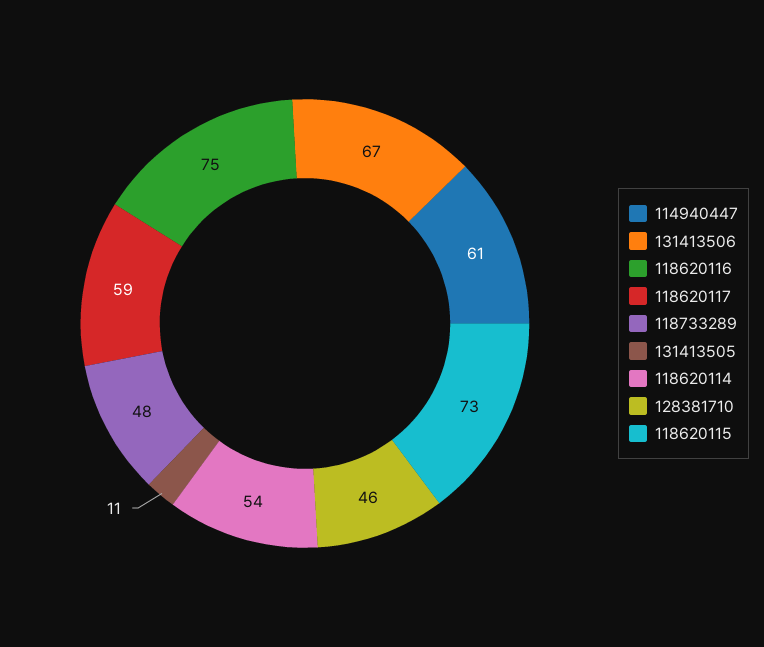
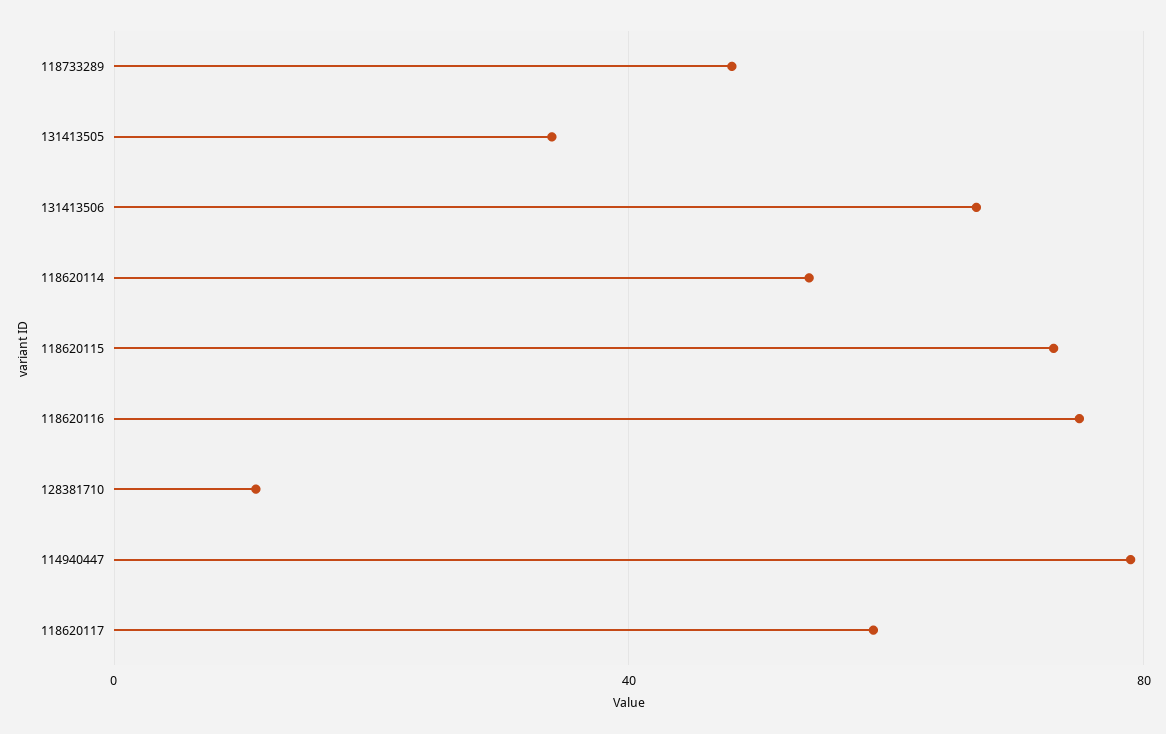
  {
-   "114940447": 61,
+   "114940447": 80,
    "131413506": 67,
    "118620116": 75,
    "118620117": 59,
    "118733289": 48,
-   "131413505": 11,
+   "131413505": 35,
    "118620114": 54,
-   "128381710": 46,
+   "128381710": 10,
    "118620115": 73
  }

